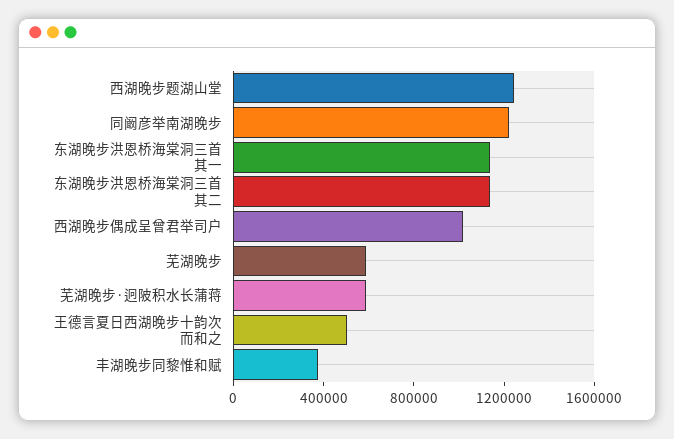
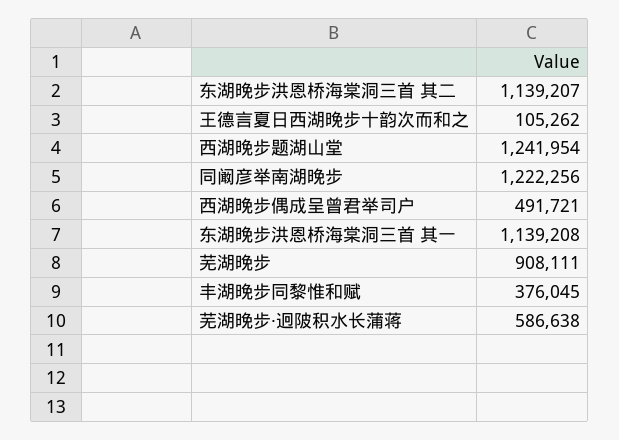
  {
    "西湖晚步题湖山堂": 1241954,
    "同阚彦举南湖晚步": 1222256,
    "东湖晚步洪恩桥海棠洞三首 其一": 1139208,
    "东湖晚步洪恩桥海棠洞三首 其二": 1139207,
-   "西湖晚步偶成呈曾君举司户": 1000000,
+   "西湖晚步偶成呈曾君举司户": 491721,
-   "芜湖晚步": 600000,
+   "芜湖晚步": 908111,
    "芜湖晚步·迥陂积水长蒲蒋": 586638,
-   "王德言夏日西湖晚步十韵次而和之": 500000,
+   "王德言夏日西湖晚步十韵次而和之": 105262,
    "丰湖晚步同黎惟和赋": 376045
  }

